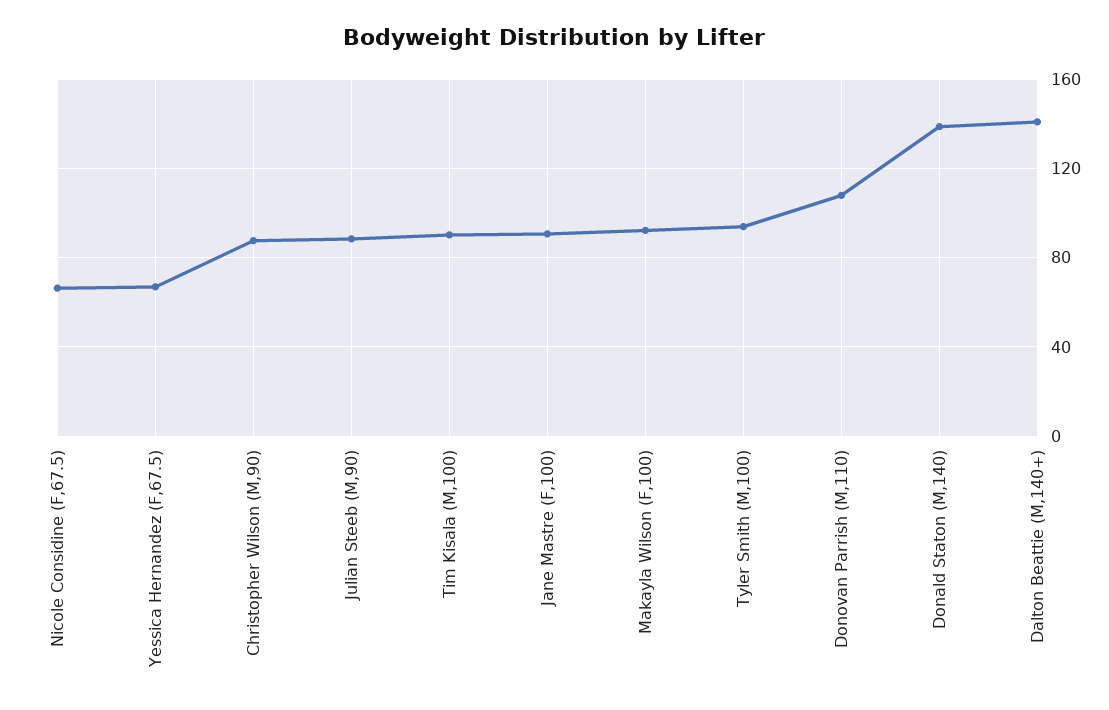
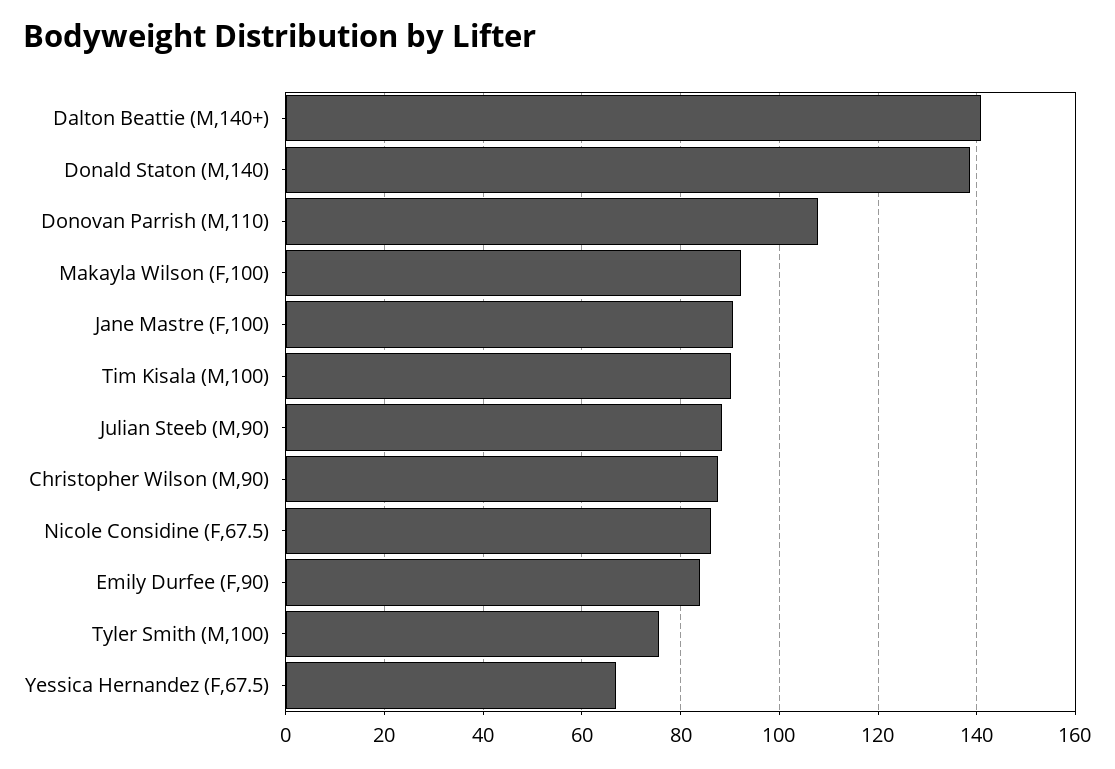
  {
-   "Nicole Considine (F,67.5)": 65,
+   "Nicole Considine (F,67.5)": 86,
    "Yessica Hernandez (F,67.5)": 66,
    "Christopher Wilson (M,90)": 88,
    "Julian Steeb (M,90)": 88,
    "Tim Kisala (M,100)": 90,
    "Jane Mastre (F,100)": 90,
    "Makayla Wilson (F,100)": 92,
-   "Tyler Smith (M,100)": 95,
+   "Tyler Smith (M,100)": 76,
    "Donovan Parrish (M,110)": 108,
    "Donald Staton (M,140)": 138,
-   "Dalton Beattie (M,140+)": 140
+   "Dalton Beattie (M,140+)": 140,
+   "Emily Durfee (F,90)": 84
  }

